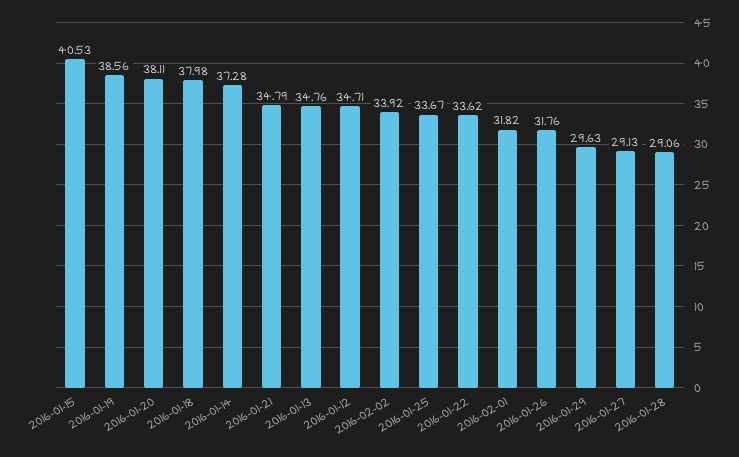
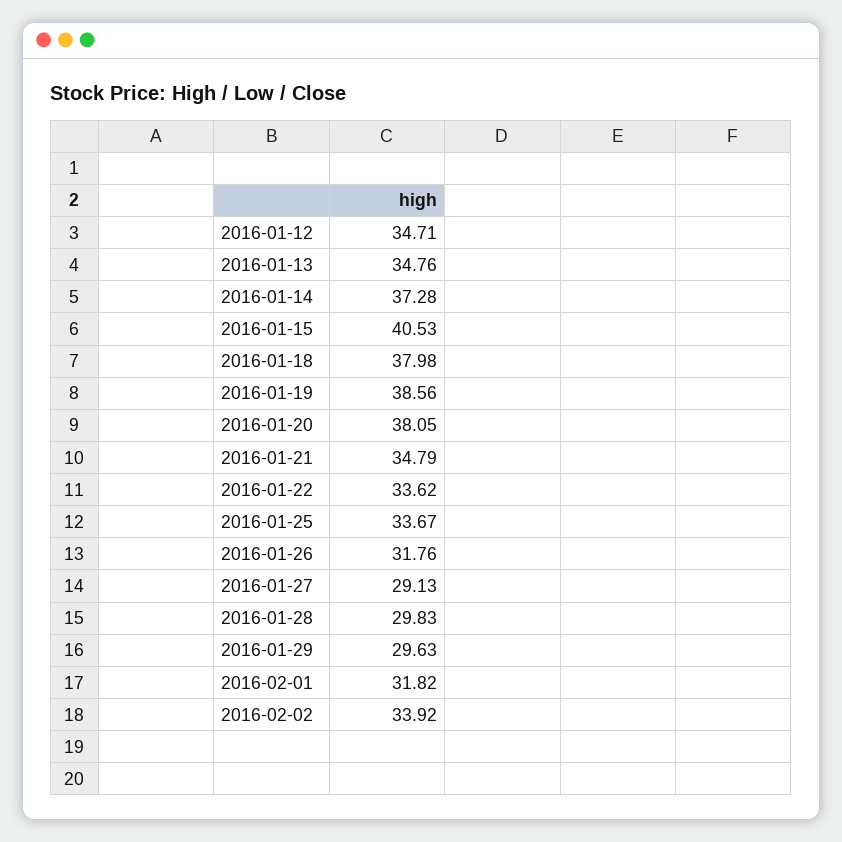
  {
    "2016-01-15": 40.53,
    "2016-01-19": 38.56,
-   "2016-01-20": 38.11,
+   "2016-01-20": 38.05,
    "2016-01-18": 37.98,
    "2016-01-14": 37.28,
    "2016-01-21": 34.79,
    "2016-01-13": 34.76,
    "2016-01-12": 34.71,
    "2016-02-02": 33.92,
    "2016-01-25": 33.67,
    "2016-01-22": 33.62,
    "2016-02-01": 31.82,
    "2016-01-26": 31.76,
    "2016-01-29": 29.63,
    "2016-01-27": 29.13,
-   "2016-01-28": 29.06
+   "2016-01-28": 29.83
  }

